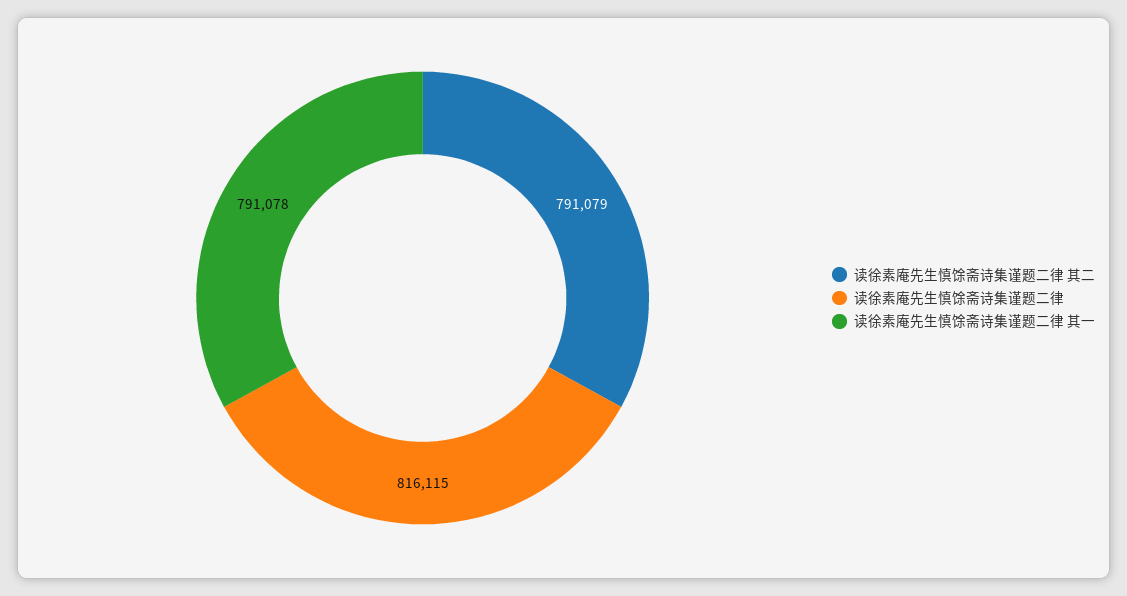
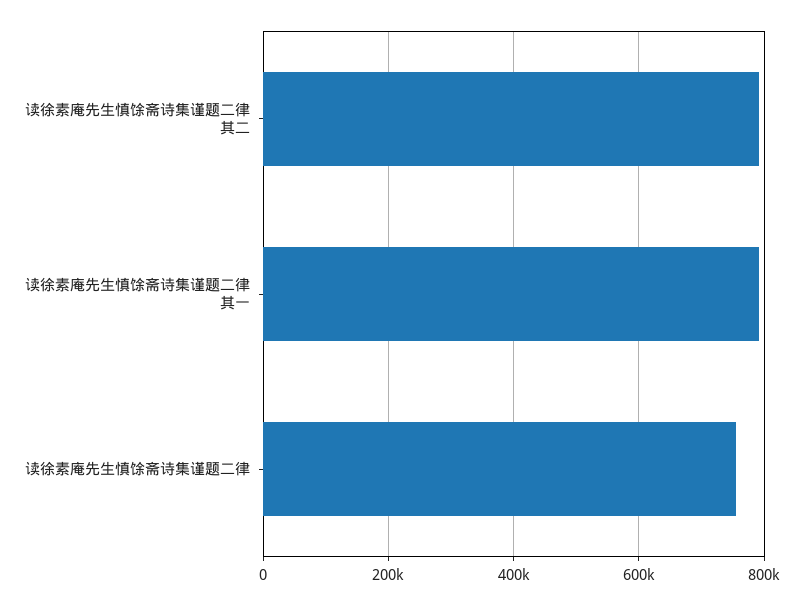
  {
    "读徐素庵先生慎馀斋诗集谨题二律 其二": 791079,
-   "读徐素庵先生慎馀斋诗集谨题二律": 816115,
+   "读徐素庵先生慎馀斋诗集谨题二律": 760000,
    "读徐素庵先生慎馀斋诗集谨题二律 其一": 791078
  }

